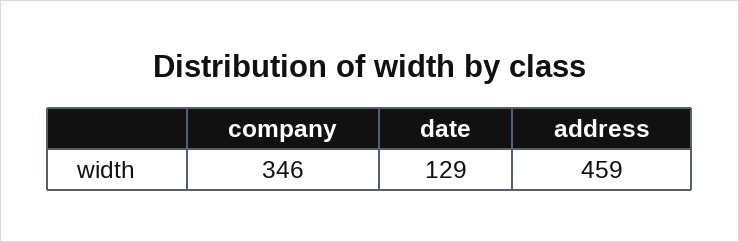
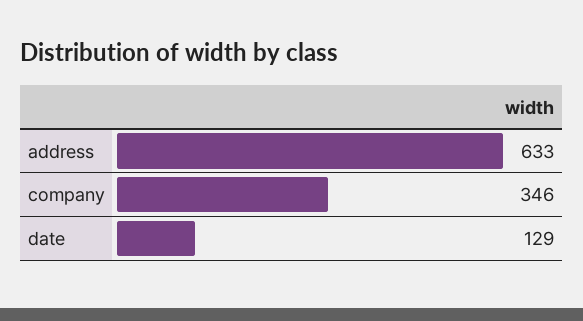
  {
    "company": 346,
    "date": 129,
-   "address": 459
+   "address": 633
  }

